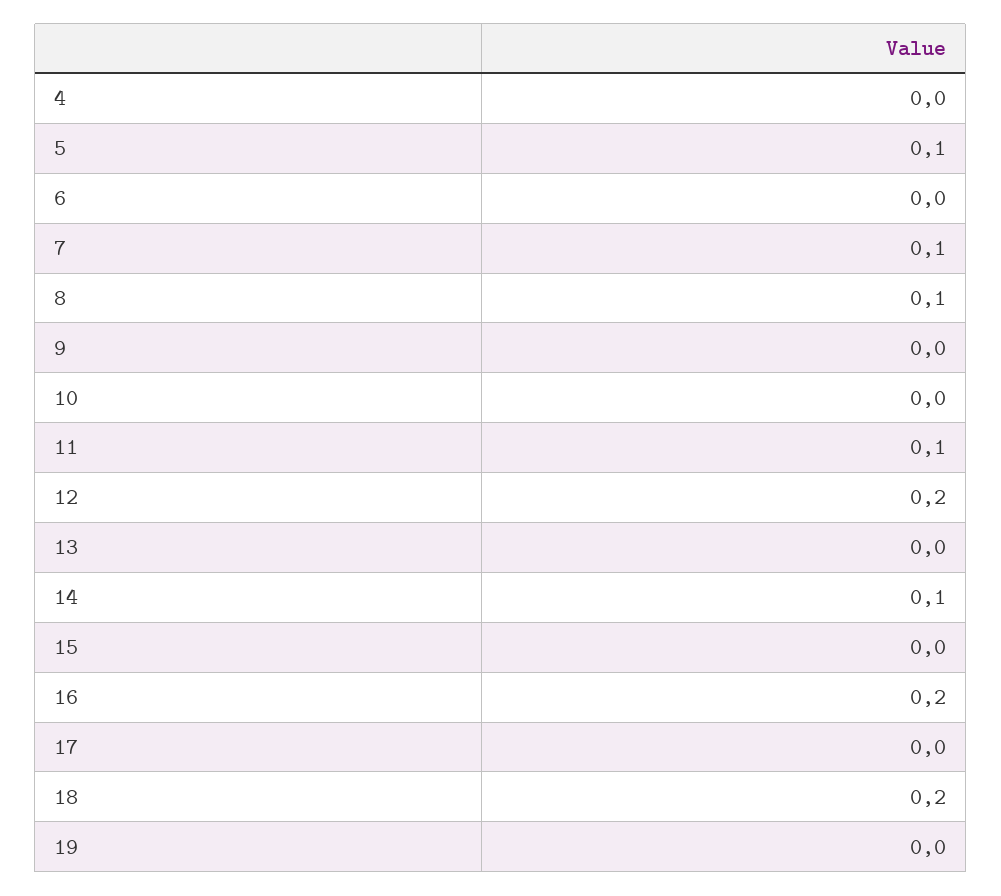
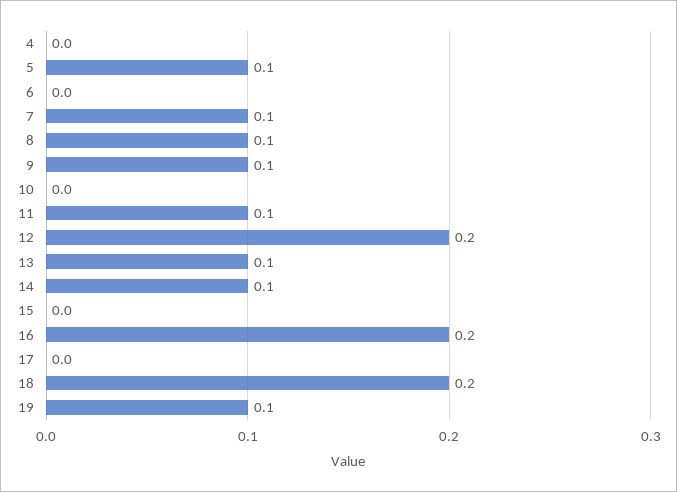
  {
    "4": 0,
    "5": 0.1,
    "6": 0,
    "7": 0.1,
    "8": 0.1,
-   "9": 0,
+   "9": 0.1,
    "10": 0,
    "11": 0.1,
    "12": 0.2,
-   "13": 0,
+   "13": 0.1,
    "14": 0.1,
    "15": 0,
    "16": 0.2,
    "17": 0,
    "18": 0.2,
-   "19": 0
+   "19": 0.1
  }

